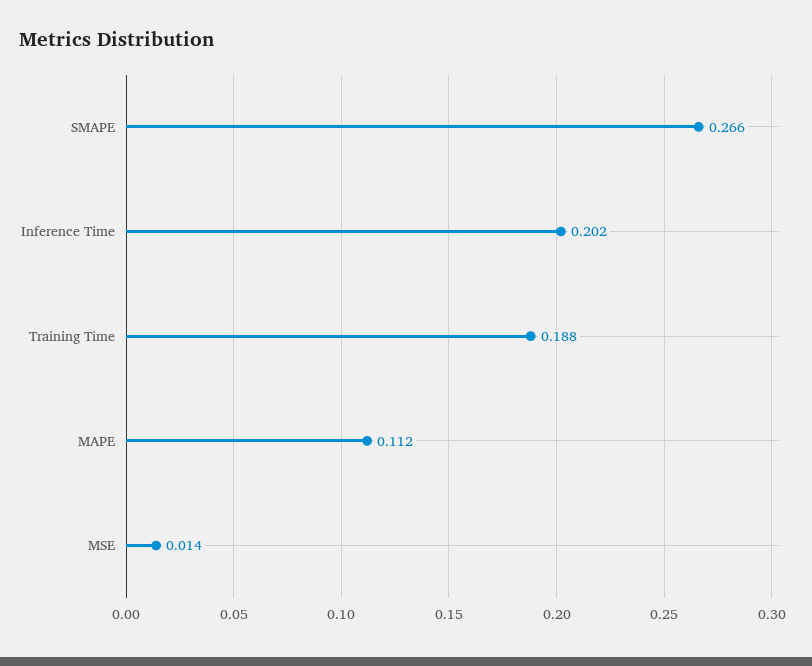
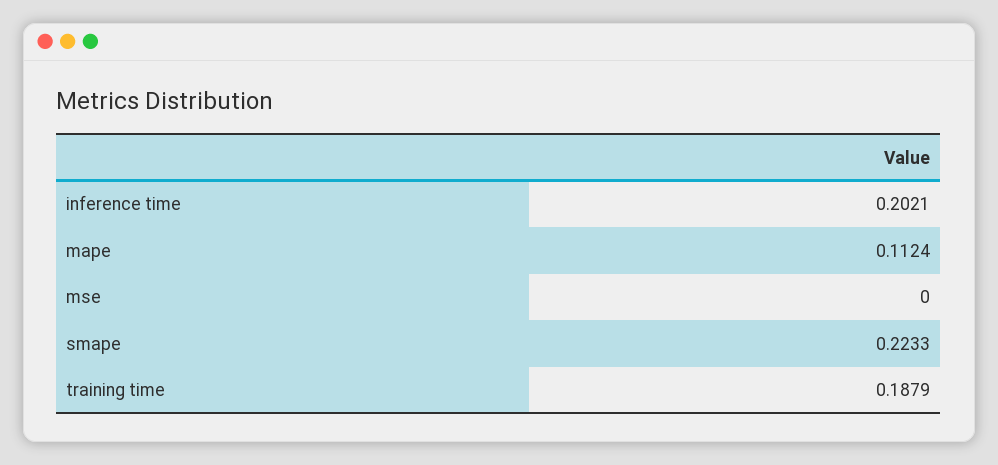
  {
-   "SMAPE": 0.266,
+   "SMAPE": 0.2233,
    "Inference Time": 0.2021,
    "Training Time": 0.1879,
    "MAPE": 0.1124,
-   "MSE": 0.014
+   "MSE": 0
  }

